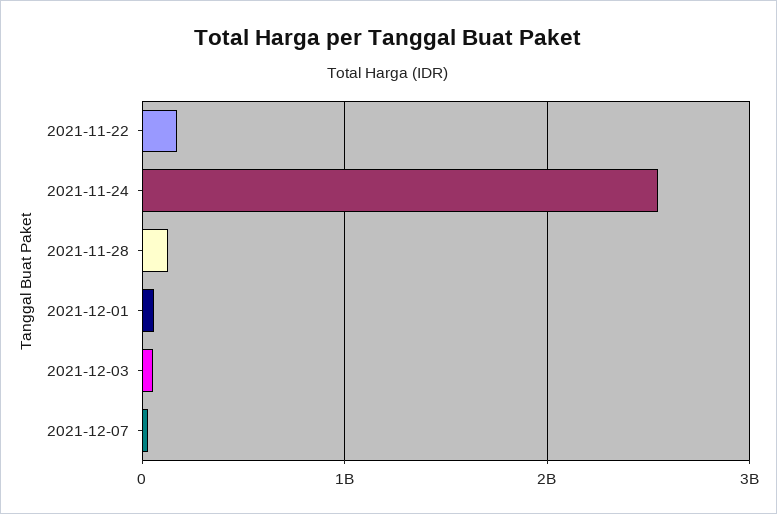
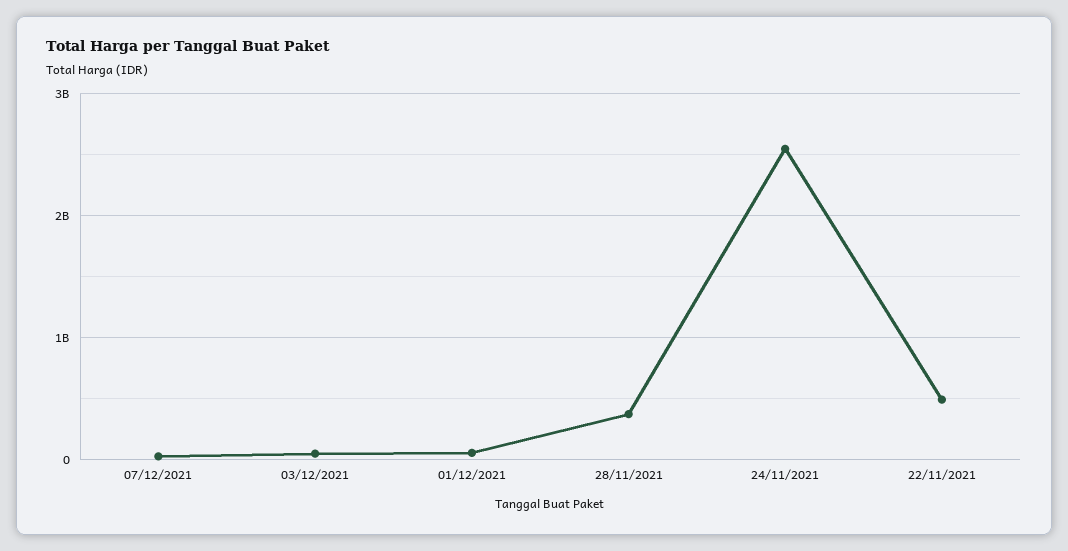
  {
-   "2021-11-22": 200000000,
+   "2021-11-22": 500000000,
    "2021-11-24": 2500000000,
-   "2021-11-28": 100000000,
+   "2021-11-28": 400000000,
    "2021-12-01": 100000000,
    "2021-12-03": 100000000,
    "2021-12-07": 0
  }

